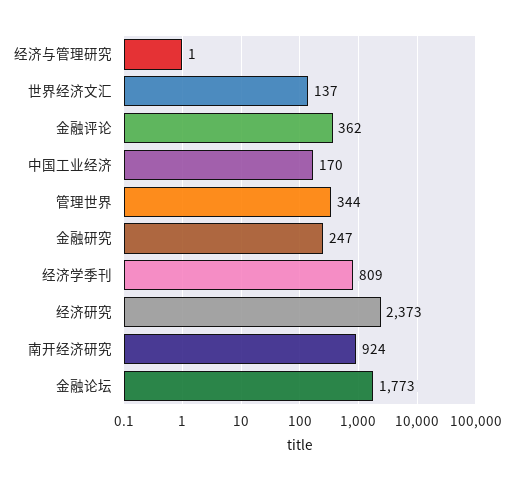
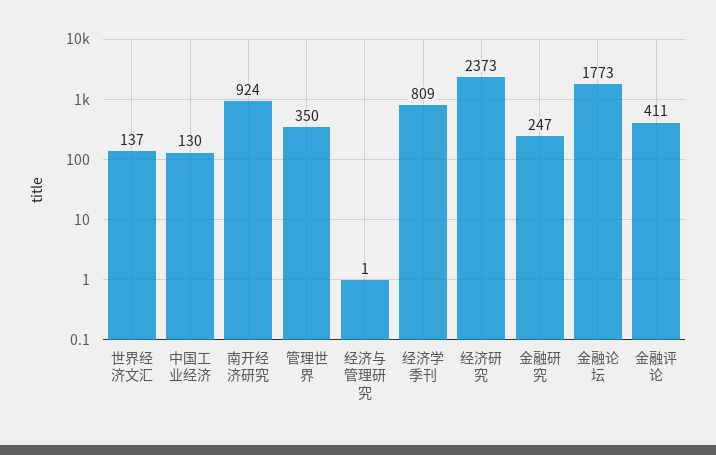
  {
    "经济与管理研究": 1,
    "世界经济文汇": 137,
-   "金融评论": 362,
+   "金融评论": 411,
-   "中国工业经济": 170,
+   "中国工业经济": 130,
-   "管理世界": 344,
+   "管理世界": 350,
    "金融研究": 247,
    "经济学季刊": 809,
    "经济研究": 2373,
    "南开经济研究": 924,
    "金融论坛": 1773
  }

